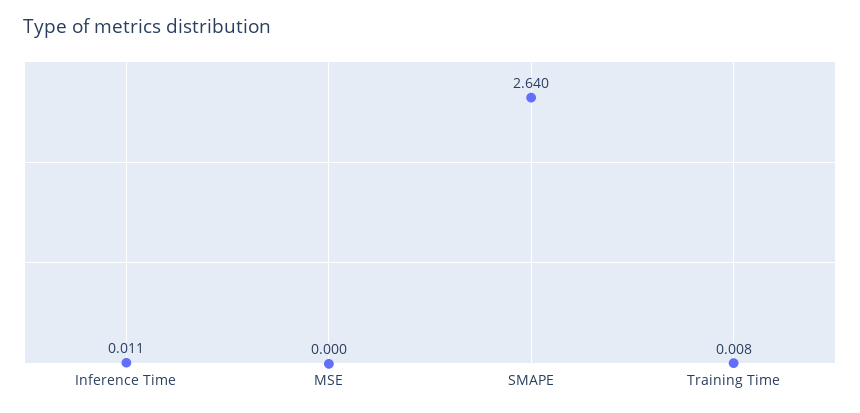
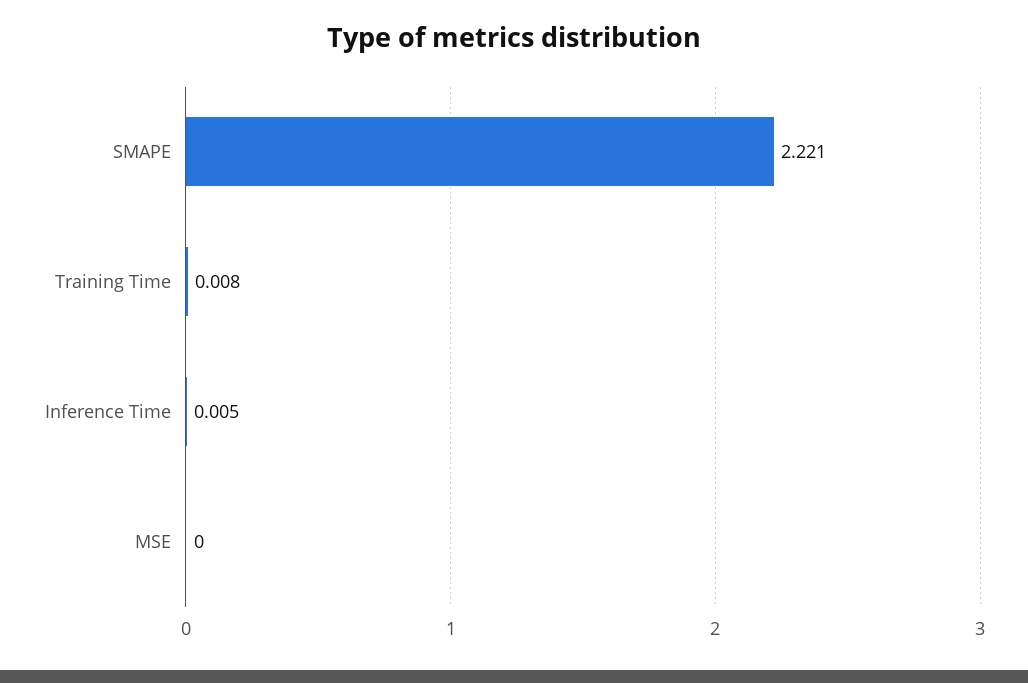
  {
-   "Inference Time": 0.011,
+   "Inference Time": 0.005,
    "MSE": 0,
-   "SMAPE": 2.64,
+   "SMAPE": 2.221,
    "Training Time": 0.008
  }

